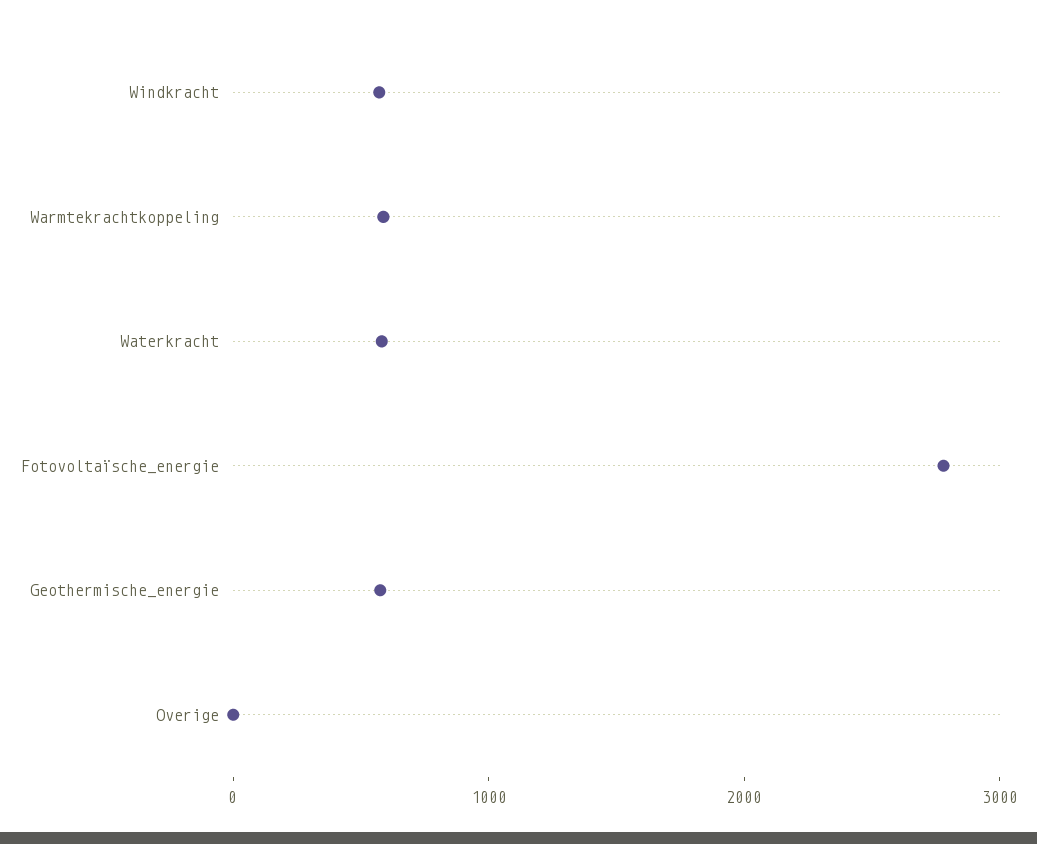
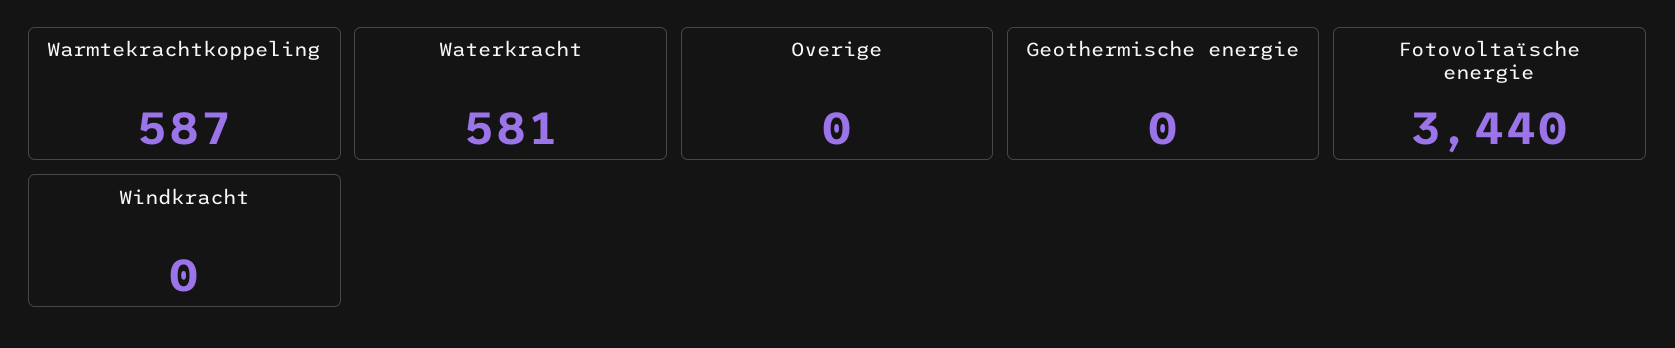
  {
-   "Windkracht": 600,
+   "Windkracht": 0,
    "Warmtekrachtkoppeling": 587,
    "Waterkracht": 581,
-   "Fotovoltaïsche_energie": 2800,
+   "Fotovoltaïsche_energie": 3440,
-   "Geothermische_energie": 600,
+   "Geothermische_energie": 0,
    "Overige": 0
  }

